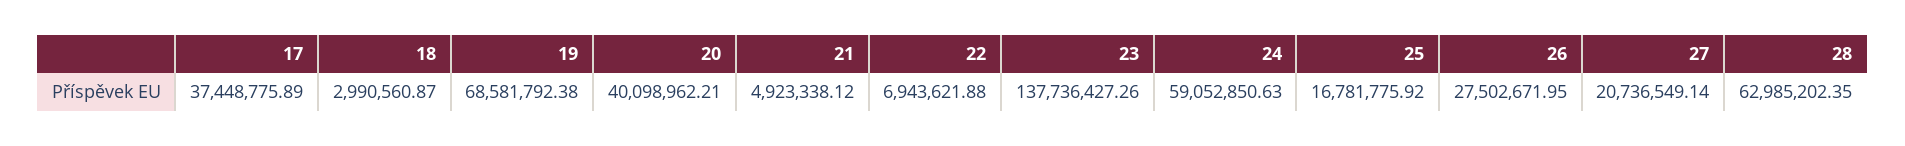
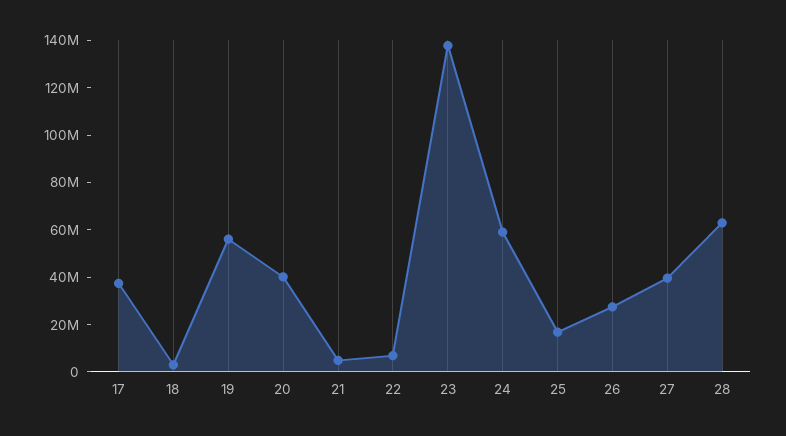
  {
    "17": 37448775.89,
    "18": 2990560.87,
-   "19": 68581792.38,
+   "19": 55000000,
    "20": 40098962.21,
    "21": 4923338.12,
    "22": 6943621.88,
    "23": 137736427.26,
    "24": 59052850.63,
    "25": 16781775.92,
    "26": 27502671.95,
-   "27": 20736549.14,
+   "27": 40000000,
    "28": 62985202.35
  }

